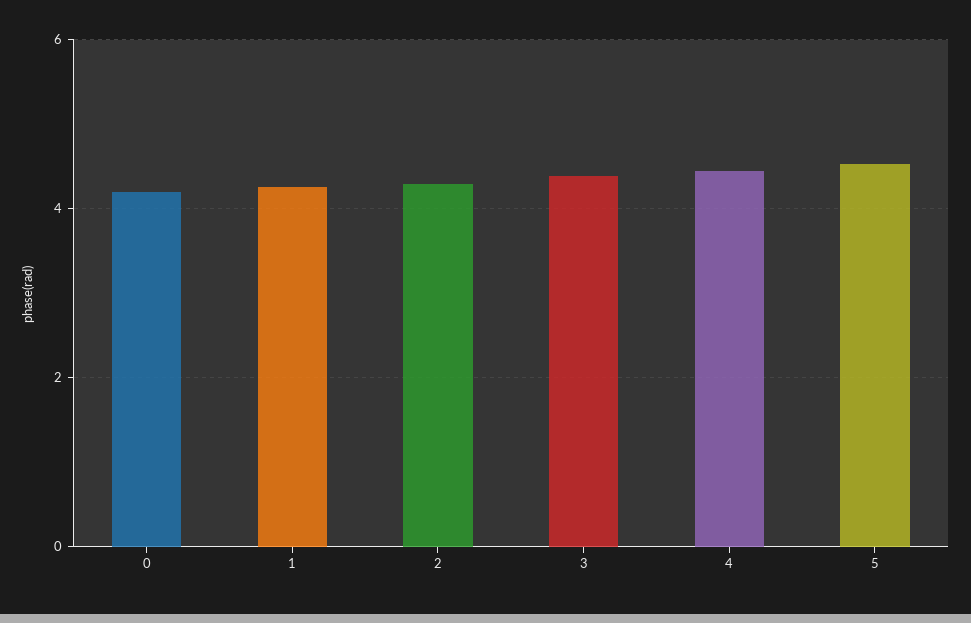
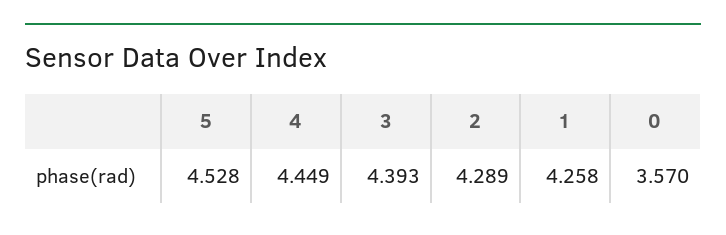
  {
-   "0": 4.2,
+   "0": 3.57,
    "1": 4.258,
    "2": 4.289,
    "3": 4.393,
    "4": 4.449,
    "5": 4.528
  }

